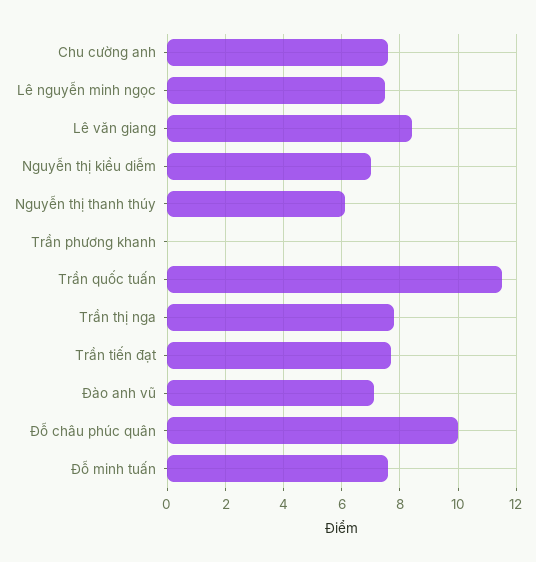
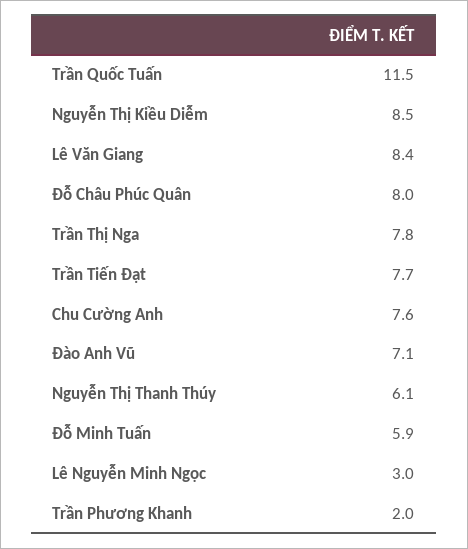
  {
    "Chu cường anh": 7.6,
-   "Lê nguyễn minh ngọc": 7.5,
+   "Lê nguyễn minh ngọc": 3,
    "Lê văn giang": 8.4,
-   "Nguyễn thị kiều diễm": 7,
+   "Nguyễn thị kiều diễm": 8.5,
    "Nguyễn thị thanh thúy": 6.1,
-   "Trần phương khanh": 0,
+   "Trần phương khanh": 2,
    "Trần quốc tuấn": 11.5,
    "Trần thị nga": 7.8,
    "Trần tiến đạt": 7.7,
    "Đào anh vũ": 7.1,
-   "Đỗ châu phúc quân": 10,
+   "Đỗ châu phúc quân": 8,
-   "Đỗ minh tuấn": 7.5
+   "Đỗ minh tuấn": 5.9
  }

